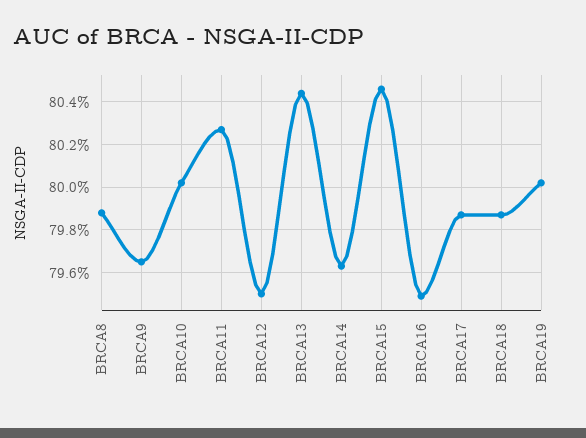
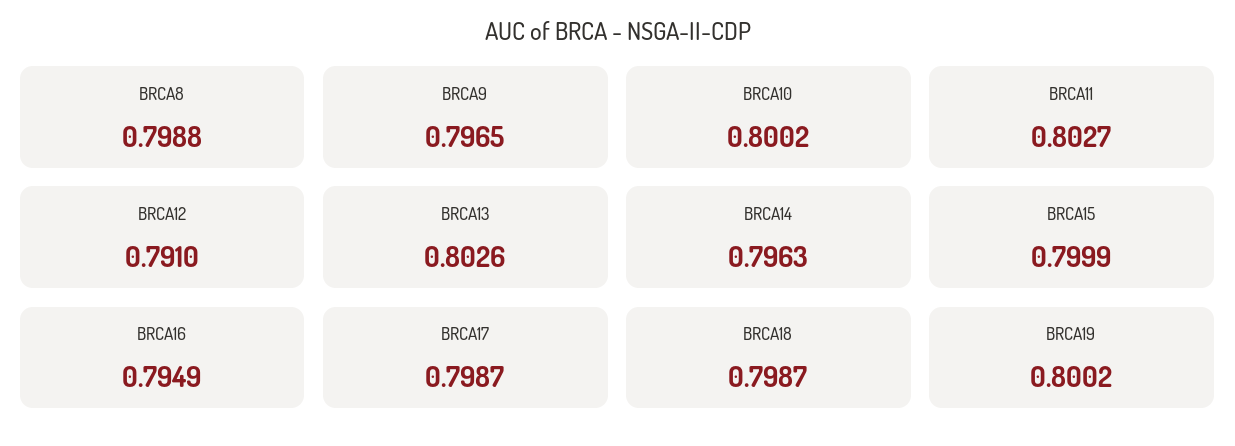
  {
    "BRCA8": 0.7988,
    "BRCA9": 0.7965,
    "BRCA10": 0.8002,
    "BRCA11": 0.8027,
-   "BRCA12": 0.795,
+   "BRCA12": 0.791,
-   "BRCA13": 0.8045,
+   "BRCA13": 0.8026,
    "BRCA14": 0.7963,
-   "BRCA15": 0.8045,
+   "BRCA15": 0.7999,
    "BRCA16": 0.7949,
    "BRCA17": 0.7987,
    "BRCA18": 0.7987,
    "BRCA19": 0.8002
  }

